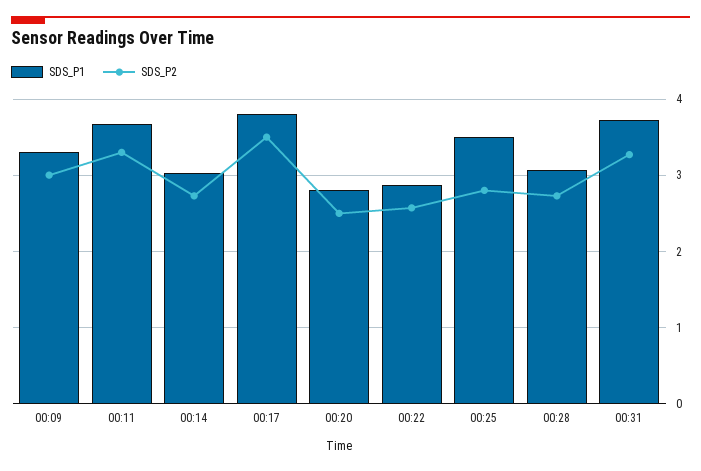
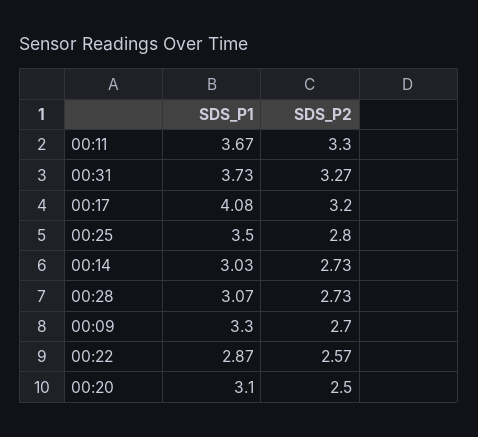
  {
    "SDS_P1": {
      "00:09": 3.3,
      "00:11": 3.67,
      "00:14": 3.03,
-     "00:17": 3.8,
+     "00:17": 4.08,
-     "00:20": 2.8,
+     "00:20": 3.1,
      "00:22": 2.87,
      "00:25": 3.5,
      "00:28": 3.07,
      "00:31": 3.73
    },
    "SDS_P2": {
-     "00:09": 3,
+     "00:09": 2.7,
      "00:11": 3.3,
      "00:14": 2.73,
-     "00:17": 3.5,
+     "00:17": 3.2,
      "00:20": 2.5,
      "00:22": 2.57,
      "00:25": 2.8,
      "00:28": 2.73,
      "00:31": 3.27
    }
  }

